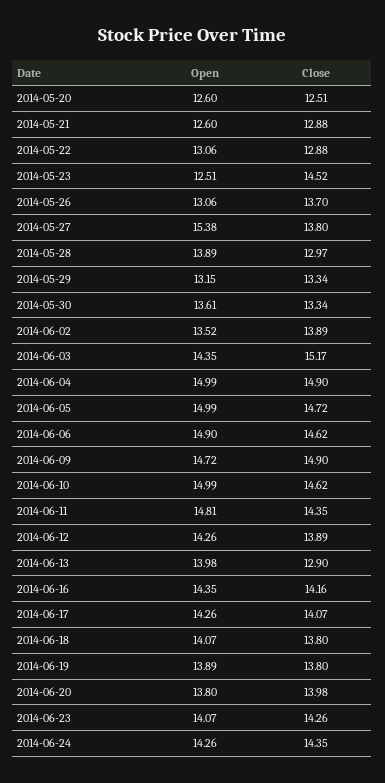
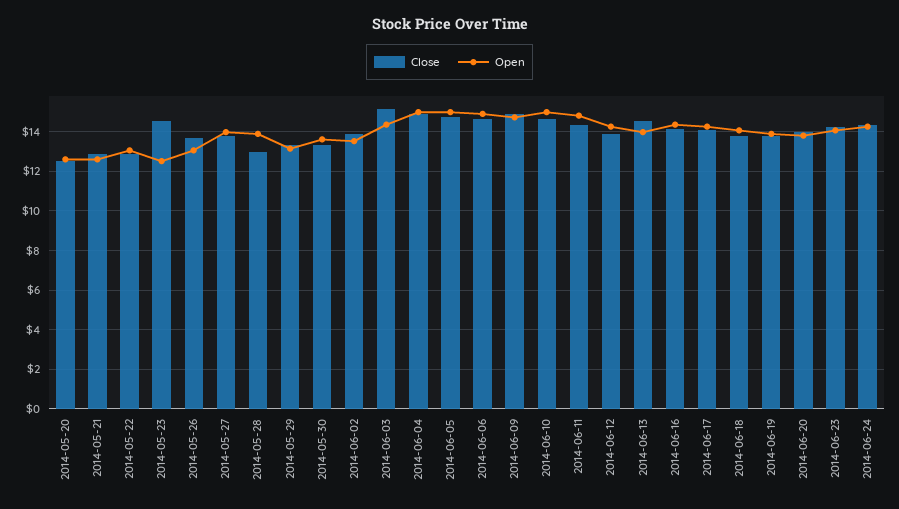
  {
    "Open": {
      "2014-05-20": 12.6,
      "2014-05-21": 12.6,
      "2014-05-22": 13.06,
      "2014-05-23": 12.51,
      "2014-05-26": 13.06,
-     "2014-05-27": 15.38,
+     "2014-05-27": 14,
      "2014-05-28": 13.89,
      "2014-05-29": 13.15,
      "2014-05-30": 13.61,
      "2014-06-02": 13.52,
      "2014-06-03": 14.35,
      "2014-06-04": 14.99,
      "2014-06-05": 14.99,
      "2014-06-06": 14.9,
      "2014-06-09": 14.72,
      "2014-06-10": 14.99,
      "2014-06-11": 14.81,
      "2014-06-12": 14.26,
      "2014-06-13": 13.98,
      "2014-06-16": 14.35,
      "2014-06-17": 14.26,
      "2014-06-18": 14.07,
      "2014-06-19": 13.89,
      "2014-06-20": 13.8,
      "2014-06-23": 14.07,
      "2014-06-24": 14.26
    },
    "Close": {
      "2014-05-20": 12.51,
      "2014-05-21": 12.88,
      "2014-05-22": 12.88,
      "2014-05-23": 14.52,
      "2014-05-26": 13.7,
      "2014-05-27": 13.8,
      "2014-05-28": 12.97,
      "2014-05-29": 13.34,
      "2014-05-30": 13.34,
      "2014-06-02": 13.89,
      "2014-06-03": 15.17,
      "2014-06-04": 14.9,
      "2014-06-05": 14.72,
      "2014-06-06": 14.62,
      "2014-06-09": 14.9,
      "2014-06-10": 14.62,
      "2014-06-11": 14.35,
      "2014-06-12": 13.89,
-     "2014-06-13": 12.9,
+     "2014-06-13": 14.5,
      "2014-06-16": 14.16,
      "2014-06-17": 14.07,
      "2014-06-18": 13.8,
      "2014-06-19": 13.8,
      "2014-06-20": 13.98,
      "2014-06-23": 14.26,
      "2014-06-24": 14.35
    }
  }

